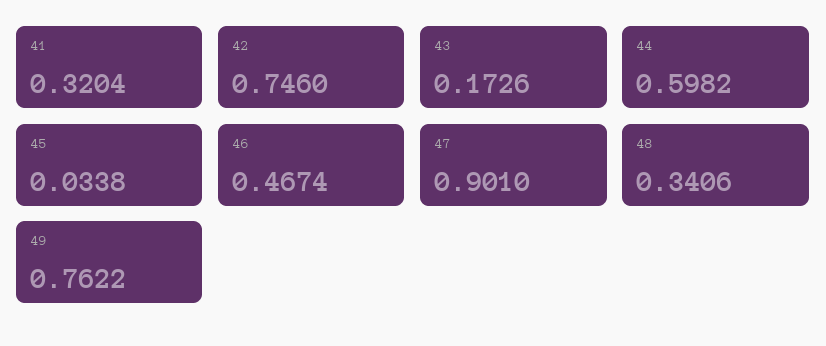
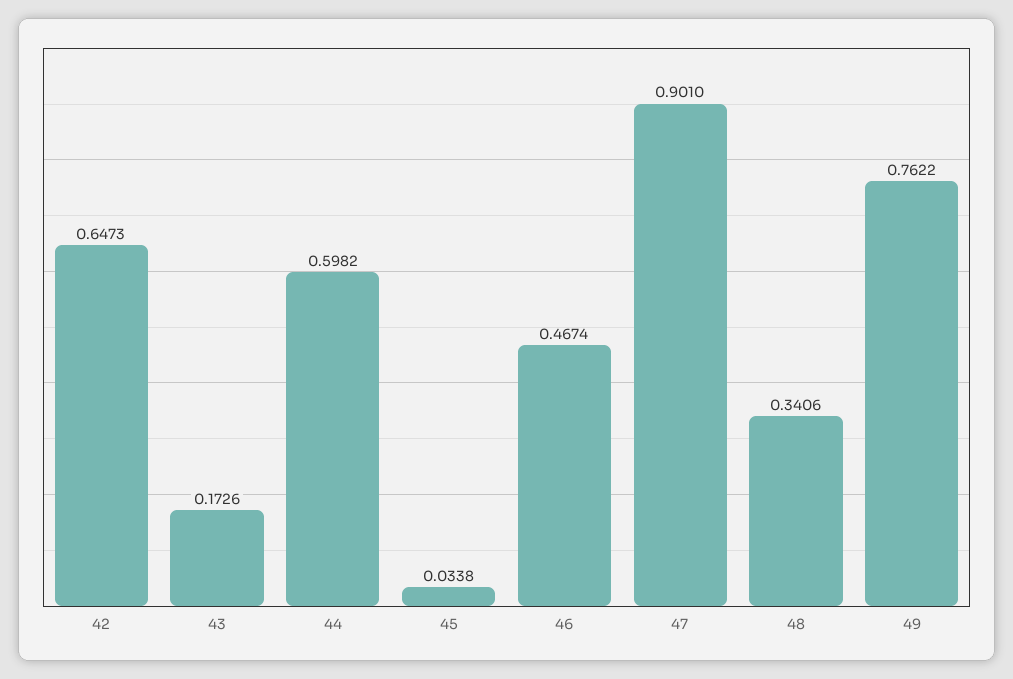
  {
-   "41": 0.3204,
-   "42": 0.746,
+   "42": 0.6473,
    "43": 0.1726,
    "44": 0.5982,
    "45": 0.0338,
    "46": 0.4674,
    "47": 0.901,
    "48": 0.3406,
    "49": 0.7622
  }

